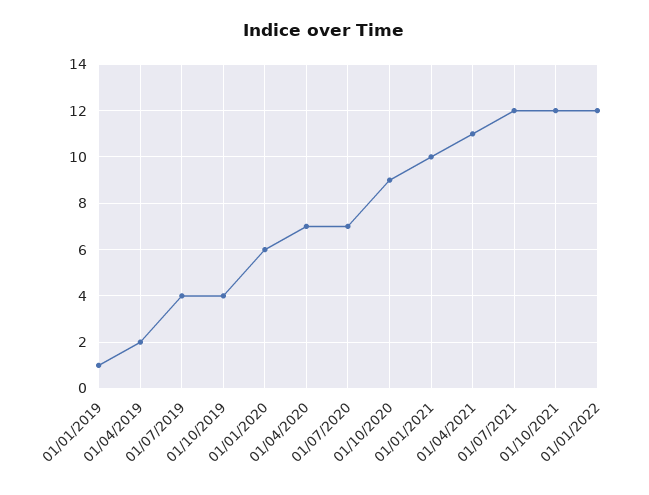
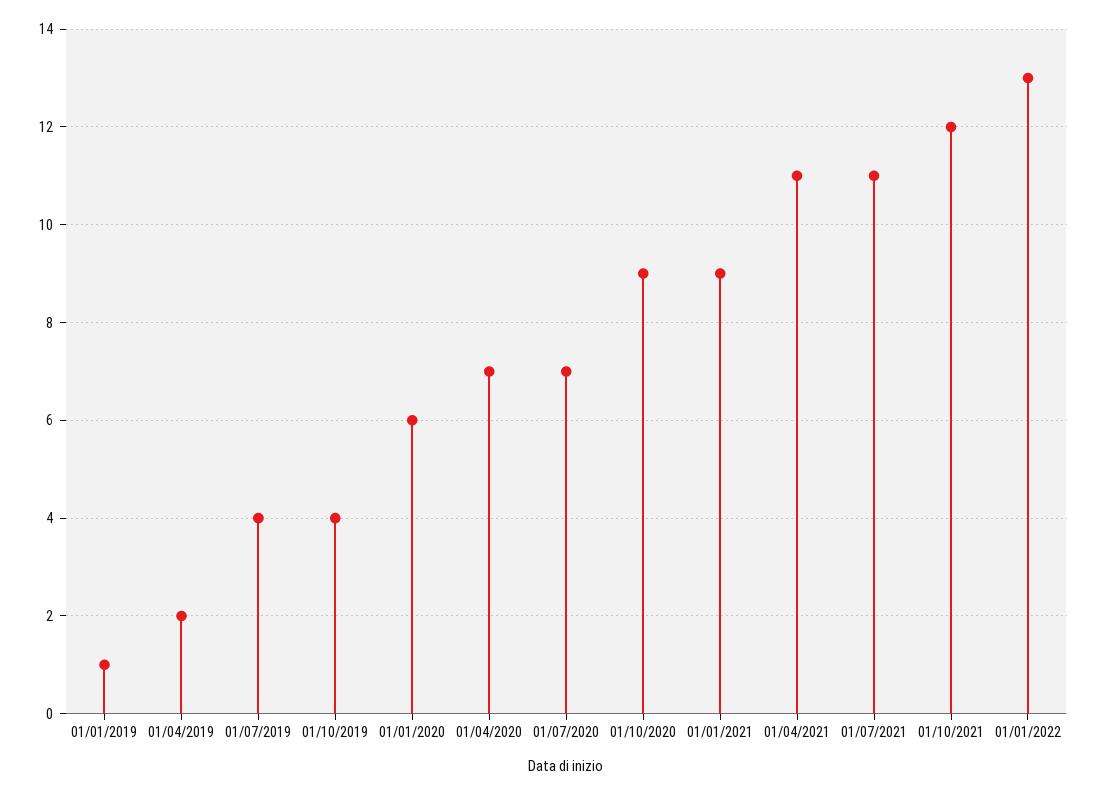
  {
    "01/01/2019": 1,
    "01/04/2019": 2,
    "01/07/2019": 4,
    "01/10/2019": 4,
    "01/01/2020": 6,
    "01/04/2020": 7,
    "01/07/2020": 7,
    "01/10/2020": 9,
-   "01/01/2021": 10,
+   "01/01/2021": 9,
    "01/04/2021": 11,
-   "01/07/2021": 12,
+   "01/07/2021": 11,
    "01/10/2021": 12,
-   "01/01/2022": 12
+   "01/01/2022": 13
  }

